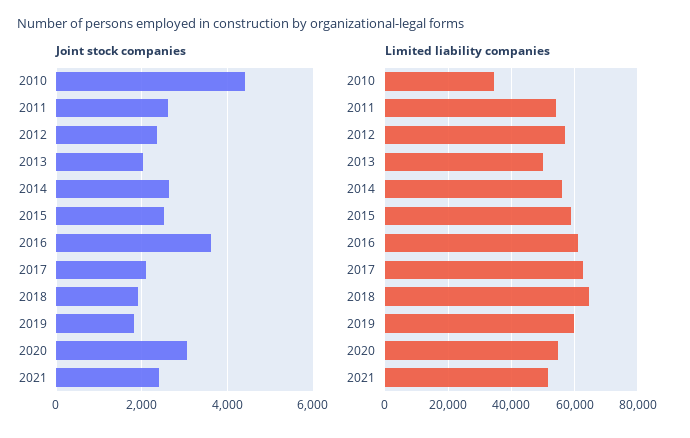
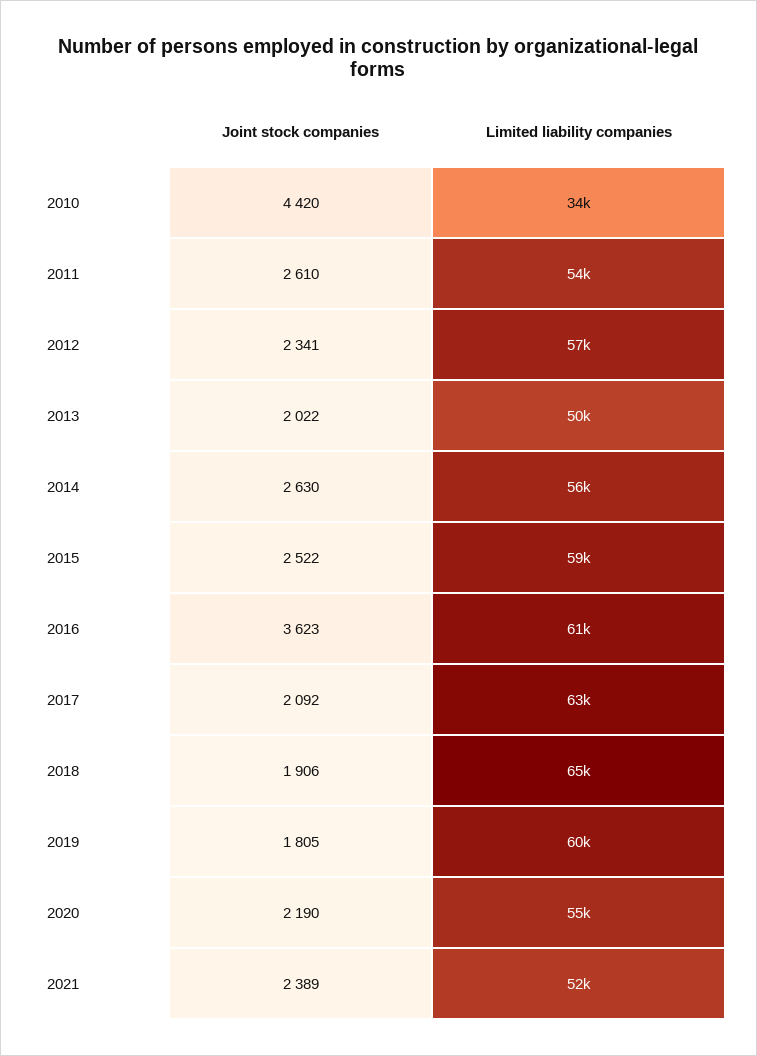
  {
    "Joint stock companies": {
      "2010": 4420,
      "2011": 2610,
      "2012": 2341,
      "2013": 2022,
      "2014": 2630,
      "2015": 2522,
      "2016": 3623,
      "2017": 2092,
      "2018": 1906,
      "2019": 1805,
-     "2020": 3000,
+     "2020": 2190,
      "2021": 2389
    },
    "Limited liability companies": {
      "2010": 34000,
      "2011": 54000,
      "2012": 57000,
      "2013": 50000,
      "2014": 56000,
      "2015": 59000,
      "2016": 61000,
      "2017": 63000,
      "2018": 65000,
      "2019": 60000,
      "2020": 55000,
      "2021": 52000
    }
  }

